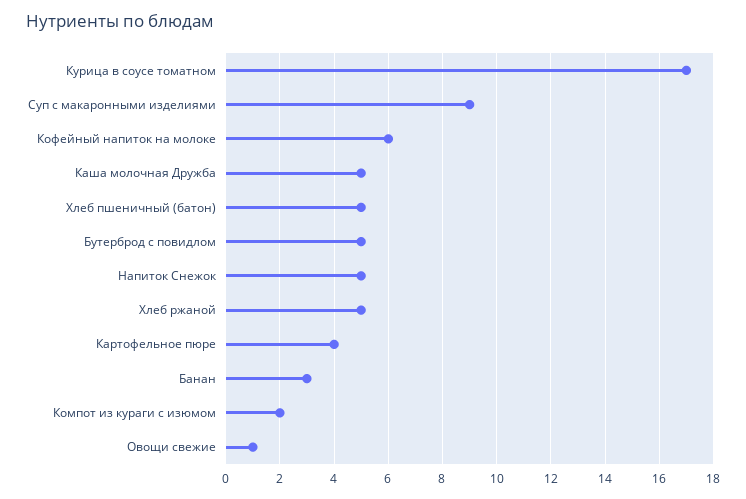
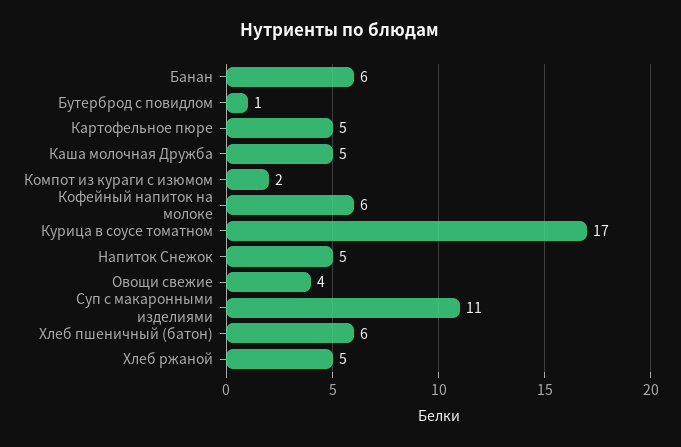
  {
    "Курица в соусе томатном": 17,
-   "Суп с макаронными изделиями": 9,
+   "Суп с макаронными изделиями": 11,
    "Кофейный напиток на молоке": 6,
    "Каша молочная Дружба": 5,
-   "Хлеб пшеничный (батон)": 5,
+   "Хлеб пшеничный (батон)": 6,
-   "Бутерброд с повидлом": 5,
+   "Бутерброд с повидлом": 1,
    "Напиток Снежок": 5,
    "Хлеб ржаной": 5,
-   "Картофельное пюре": 4,
+   "Картофельное пюре": 5,
-   "Банан": 3,
+   "Банан": 6,
    "Компот из кураги с изюмом": 2,
-   "Овощи свежие": 1
+   "Овощи свежие": 4
  }

